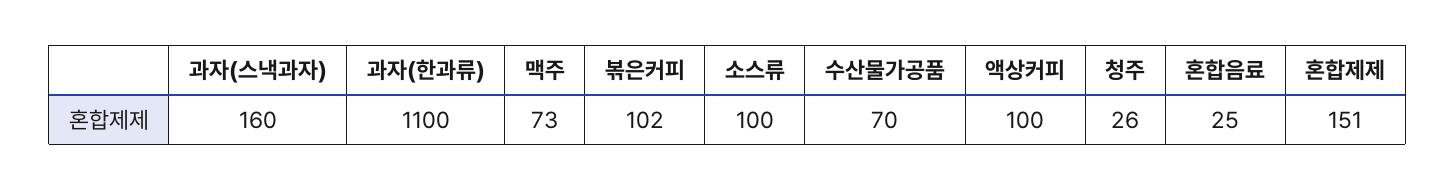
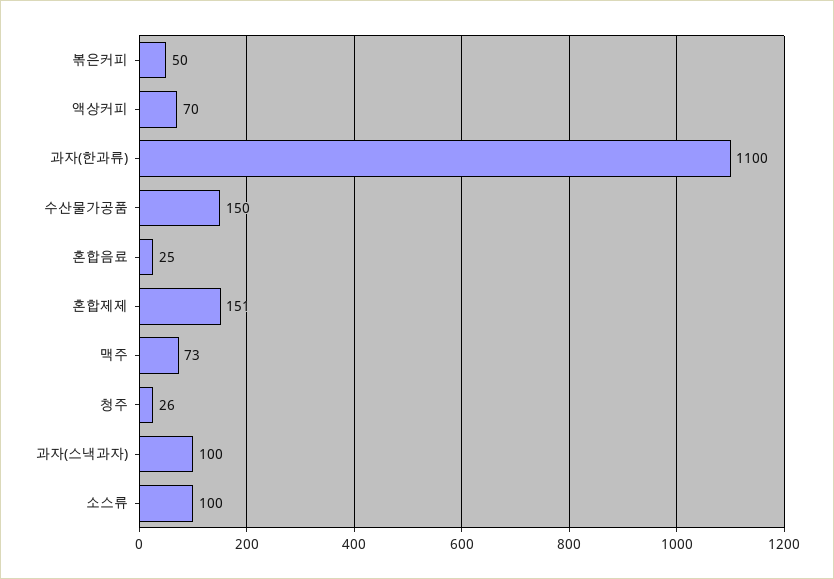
  {
-   "과자(스낵과자)": 160,
+   "과자(스낵과자)": 100,
    "과자(한과류)": 1100,
    "맥주": 73,
-   "볶은커피": 102,
+   "볶은커피": 50,
    "소스류": 100,
-   "수산물가공품": 70,
+   "수산물가공품": 150,
-   "액상커피": 100,
+   "액상커피": 70,
    "청주": 26,
    "혼합음료": 25,
    "혼합제제": 151
  }

